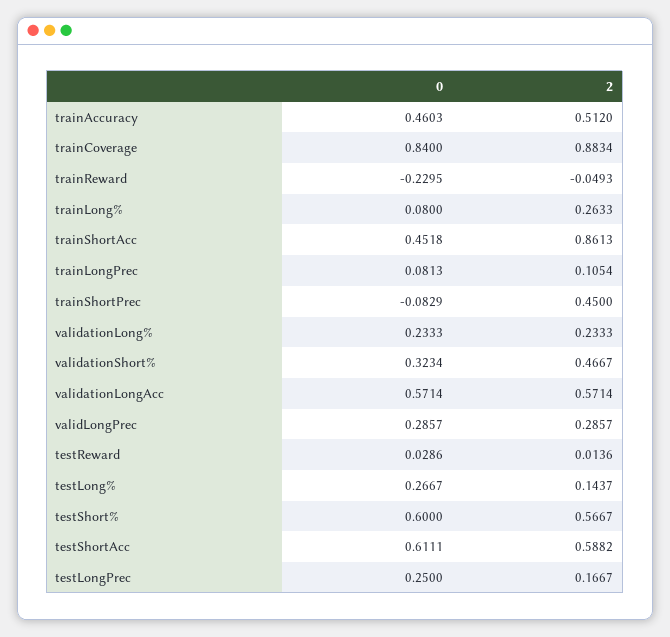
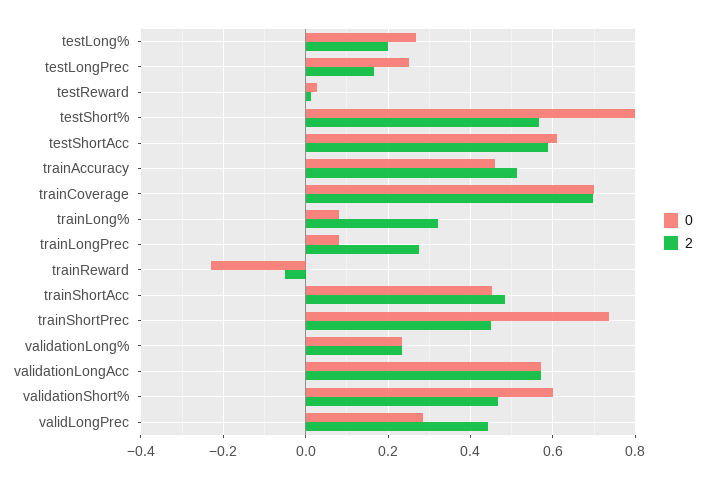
  {
    "0": {
      "trainAccuracy": 0.4603,
-     "trainCoverage": 0.84,
+     "trainCoverage": 0.7,
      "trainReward": -0.2295,
      "trainLong%": 0.08,
      "trainShortAcc": 0.4518,
      "trainLongPrec": 0.0813,
-     "trainShortPrec": -0.0829,
+     "trainShortPrec": 0.74,
      "validationLong%": 0.2333,
-     "validationShort%": 0.3234,
+     "validationShort%": 0.6,
      "validationLongAcc": 0.5714,
      "validLongPrec": 0.2857,
      "testReward": 0.0286,
      "testLong%": 0.2667,
-     "testShort%": 0.6,
+     "testShort%": 0.8,
      "testShortAcc": 0.6111,
      "testLongPrec": 0.25
    },
    "2": {
      "trainAccuracy": 0.512,
-     "trainCoverage": 0.8834,
+     "trainCoverage": 0.7,
      "trainReward": -0.0493,
-     "trainLong%": 0.2633,
+     "trainLong%": 0.32,
-     "trainShortAcc": 0.8613,
+     "trainShortAcc": 0.48,
-     "trainLongPrec": 0.1054,
+     "trainLongPrec": 0.28,
      "trainShortPrec": 0.45,
      "validationLong%": 0.2333,
      "validationShort%": 0.4667,
      "validationLongAcc": 0.5714,
-     "validLongPrec": 0.2857,
+     "validLongPrec": 0.44,
      "testReward": 0.0136,
-     "testLong%": 0.1437,
+     "testLong%": 0.2,
      "testShort%": 0.5667,
      "testShortAcc": 0.5882,
      "testLongPrec": 0.1667
    }
  }

